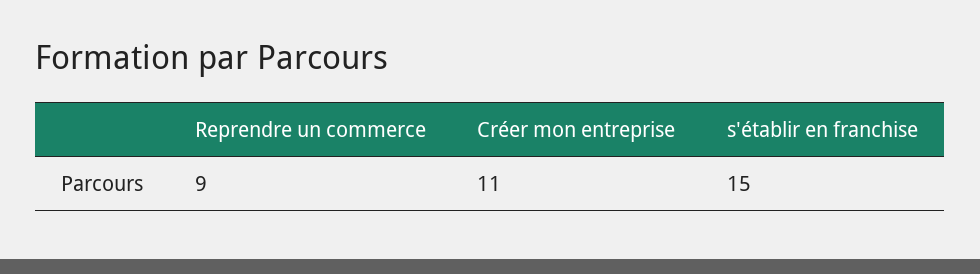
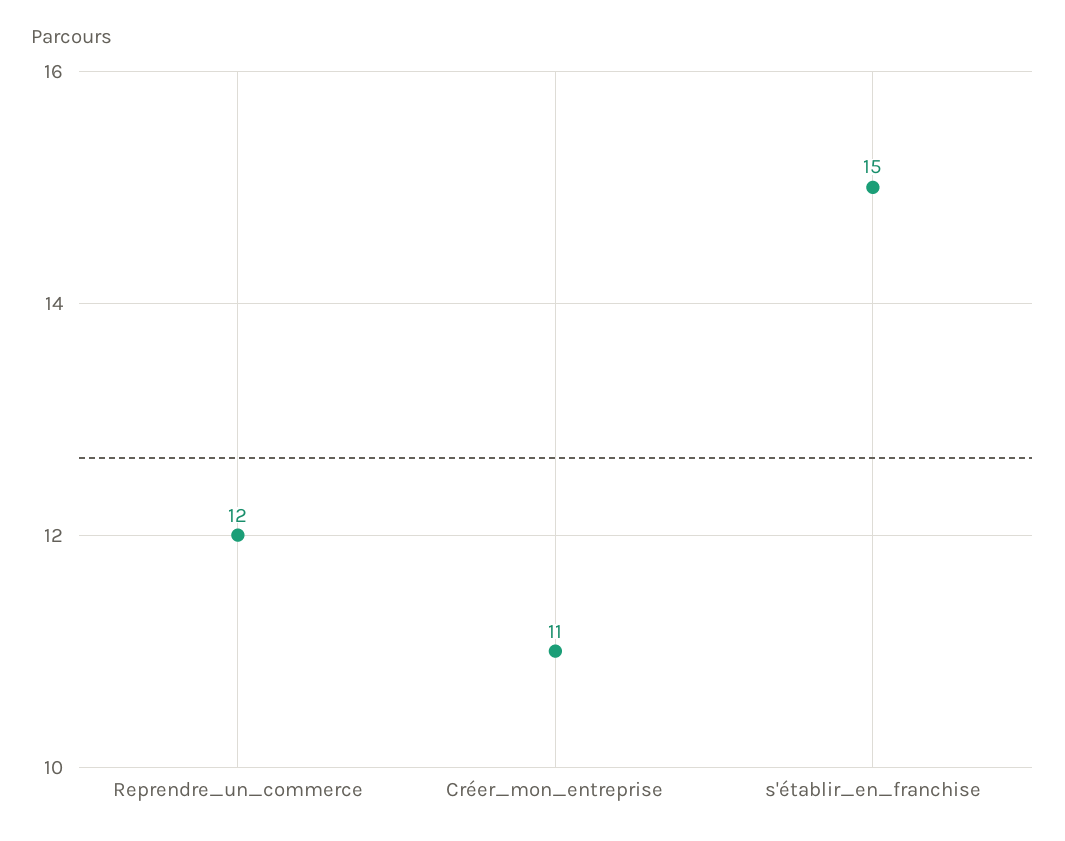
  {
-   "Reprendre un commerce": 9,
+   "Reprendre un commerce": 12,
    "Créer mon entreprise": 11,
    "s'établir en franchise": 15
  }

